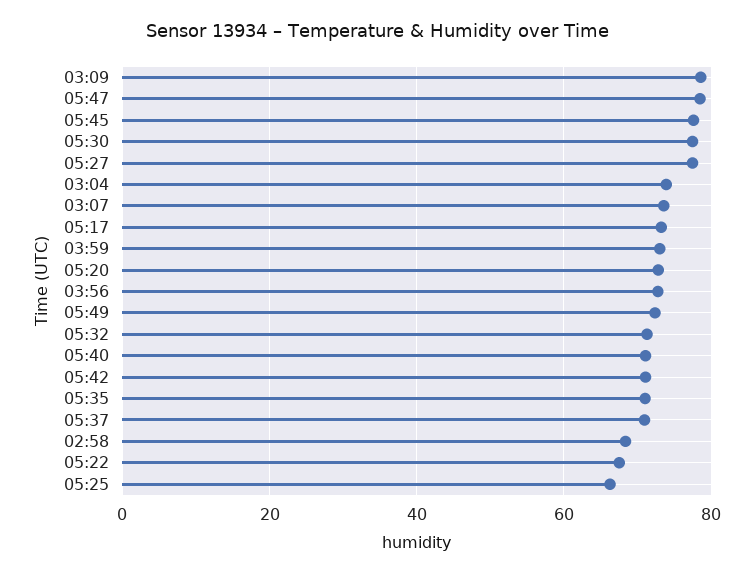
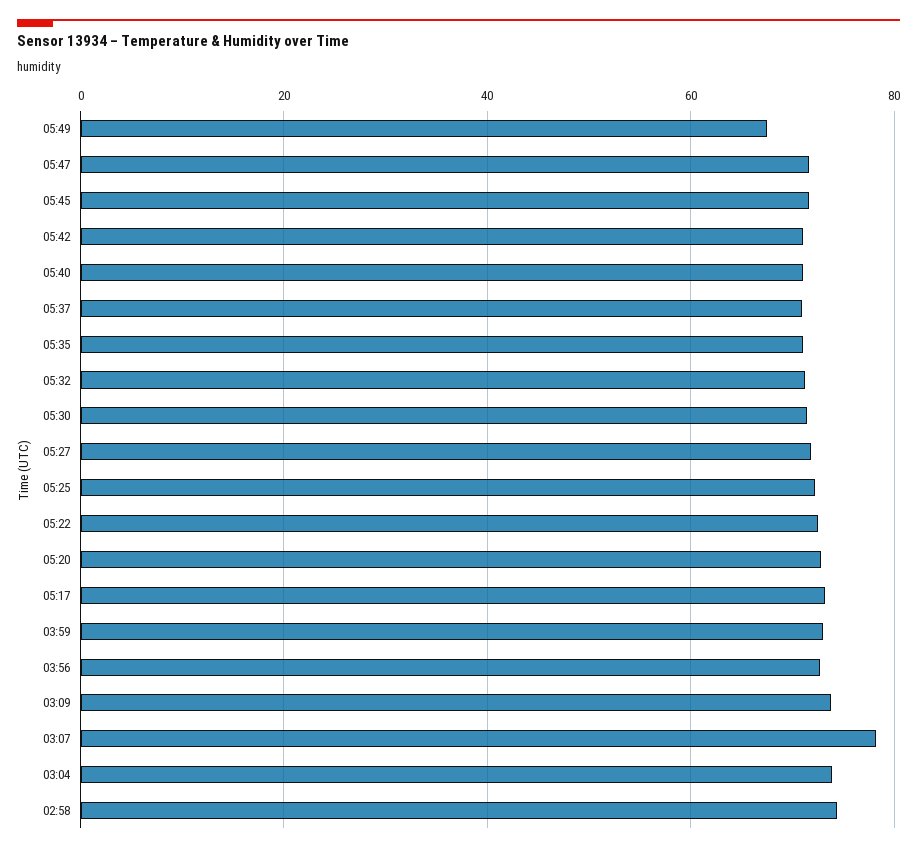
  {
-   "03:09": 78,
+   "03:09": 74,
-   "05:47": 78,
+   "05:47": 72,
-   "05:45": 78,
+   "05:45": 72,
-   "05:30": 78,
+   "05:30": 72,
-   "05:27": 78,
+   "05:27": 72,
    "03:04": 74,
-   "03:07": 74,
+   "03:07": 78,
    "05:17": 74,
    "03:59": 74,
    "05:20": 72,
    "03:56": 72,
-   "05:49": 72,
+   "05:49": 68,
    "05:32": 72,
    "05:40": 72,
    "05:42": 72,
    "05:35": 72,
    "05:37": 70,
-   "02:58": 68,
+   "02:58": 74,
-   "05:22": 68,
+   "05:22": 72,
-   "05:25": 66
+   "05:25": 72
  }

